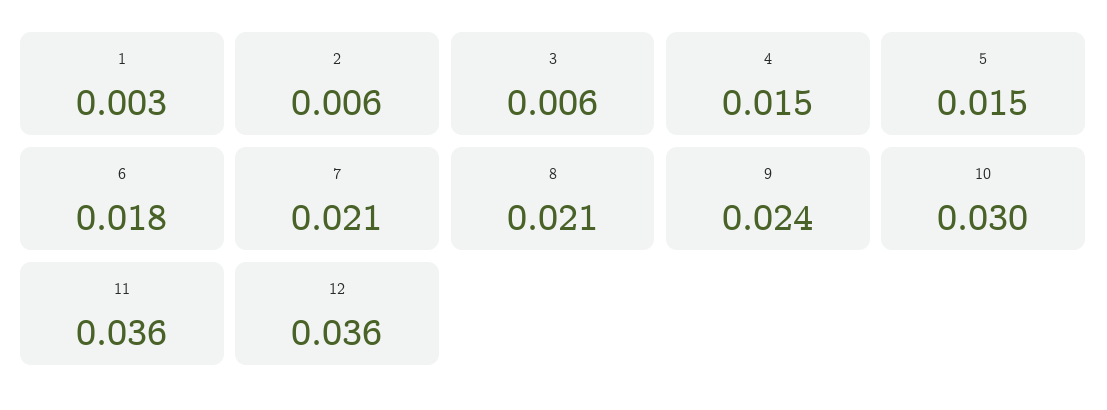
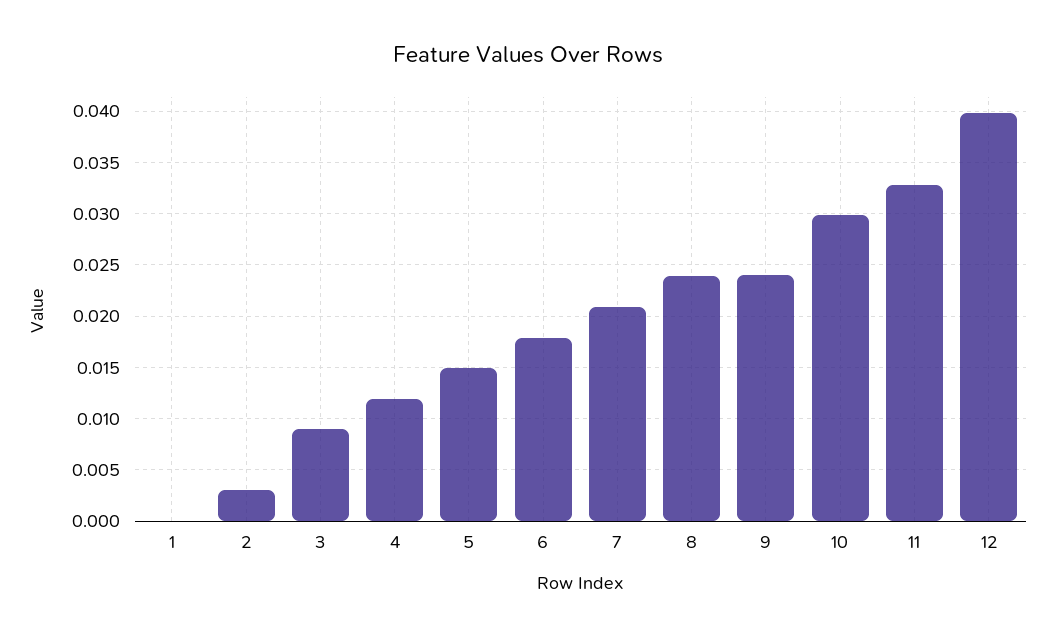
  {
-   "1": 0.003,
+   "1": 0,
-   "2": 0.006,
+   "2": 0.003,
-   "3": 0.006,
+   "3": 0.009,
-   "4": 0.015,
+   "4": 0.012,
    "5": 0.015,
    "6": 0.018,
    "7": 0.021,
-   "8": 0.021,
+   "8": 0.024,
    "9": 0.024,
    "10": 0.03,
-   "11": 0.036,
+   "11": 0.033,
-   "12": 0.036
+   "12": 0.04
  }

